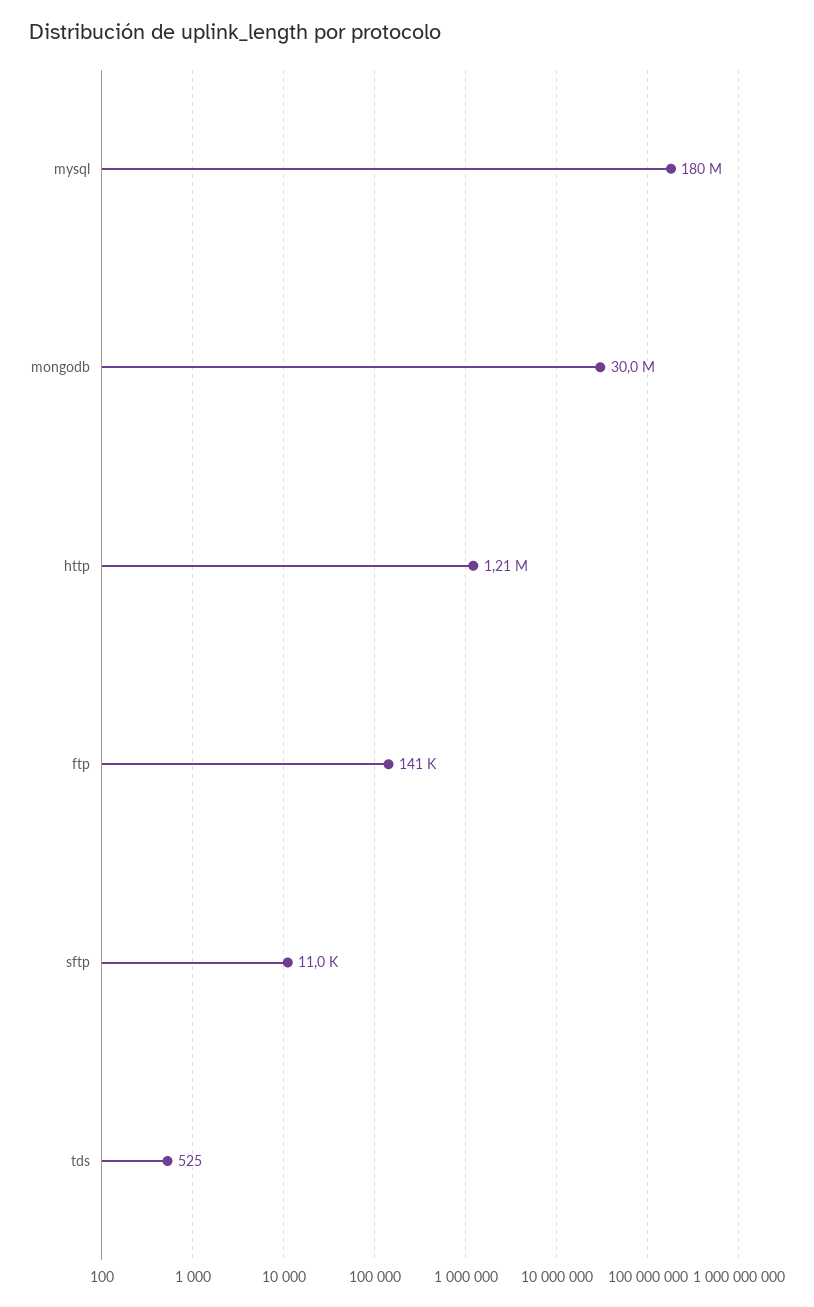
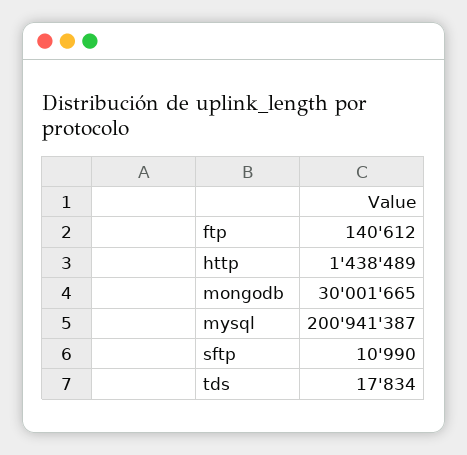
  {
-   "mysql": 180000000,
+   "mysql": 200941387,
    "mongodb": 30001665,
-   "http": 1210000,
+   "http": 1438489,
    "ftp": 140612,
    "sftp": 10990,
-   "tds": 525
+   "tds": 17834
  }

